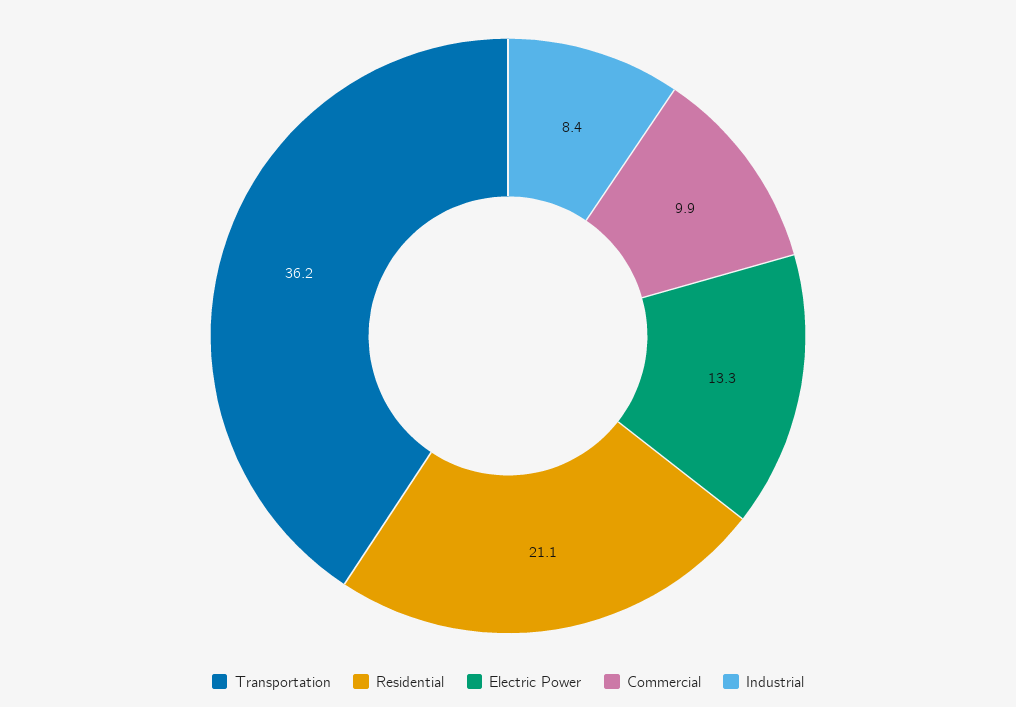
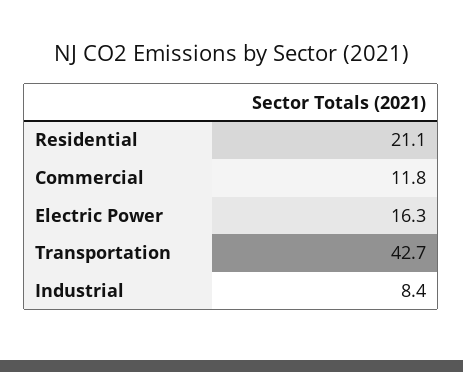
  {
-   "Transportation": 36.2,
+   "Transportation": 42.7,
    "Residential": 21.1,
-   "Electric Power": 13.3,
+   "Electric Power": 16.3,
-   "Commercial": 9.9,
+   "Commercial": 11.8,
    "Industrial": 8.4
  }

